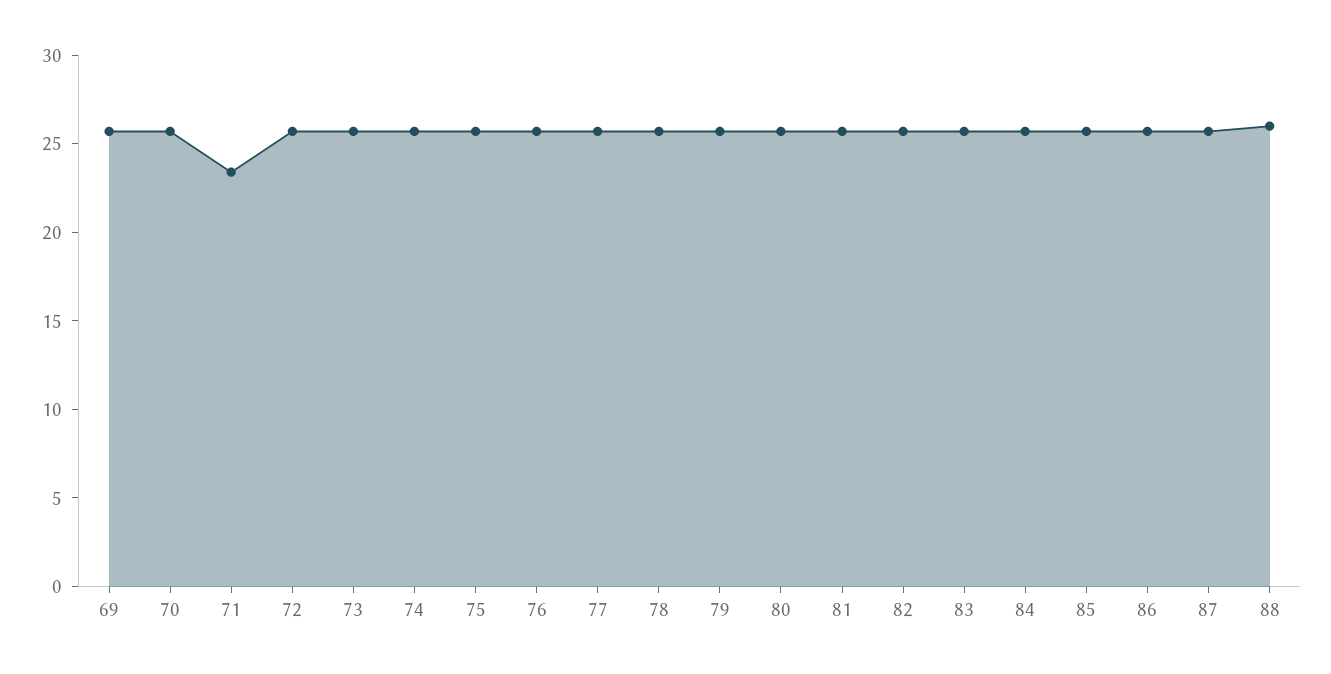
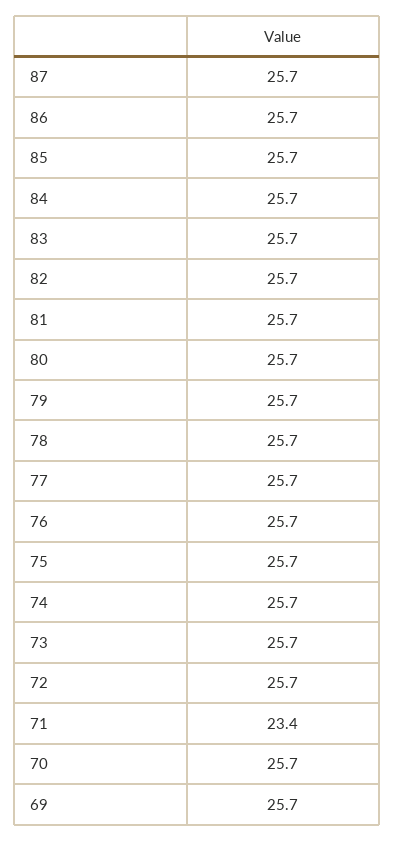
  {
    "69": 25.7,
    "70": 25.7,
    "71": 23.4,
    "72": 25.7,
    "73": 25.7,
    "74": 25.7,
    "75": 25.7,
    "76": 25.7,
    "77": 25.7,
    "78": 25.7,
    "79": 25.7,
    "80": 25.7,
    "81": 25.7,
    "82": 25.7,
    "83": 25.7,
    "84": 25.7,
    "85": 25.7,
    "86": 25.7,
-   "87": 25.7,
+   "87": 25.7
-   "88": 26
  }

